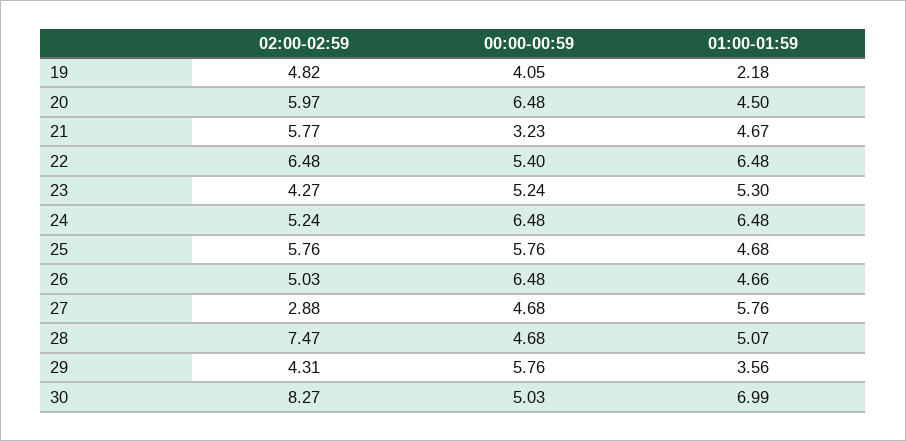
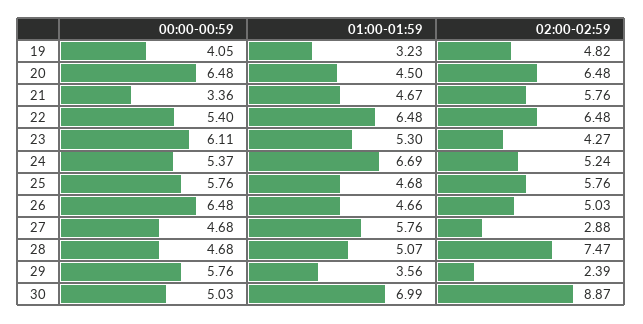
  {
    "02:00-02:59": {
      "19": 4.82,
-     "20": 5.97,
+     "20": 6.48,
-     "21": 5.77,
+     "21": 5.76,
      "22": 6.48,
      "23": 4.27,
      "24": 5.24,
      "25": 5.76,
      "26": 5.03,
      "27": 2.88,
      "28": 7.47,
-     "29": 4.31,
+     "29": 2.39,
-     "30": 8.27
+     "30": 8.87
    },
    "00:00-00:59": {
      "19": 4.05,
      "20": 6.48,
-     "21": 3.23,
+     "21": 3.36,
      "22": 5.4,
-     "23": 5.24,
+     "23": 6.11,
-     "24": 6.48,
+     "24": 5.37,
      "25": 5.76,
      "26": 6.48,
      "27": 4.68,
      "28": 4.68,
      "29": 5.76,
      "30": 5.03
    },
    "01:00-01:59": {
-     "19": 2.18,
+     "19": 3.23,
      "20": 4.5,
      "21": 4.67,
      "22": 6.48,
      "23": 5.3,
-     "24": 6.48,
+     "24": 6.69,
      "25": 4.68,
      "26": 4.66,
      "27": 5.76,
      "28": 5.07,
      "29": 3.56,
      "30": 6.99
    }
  }

